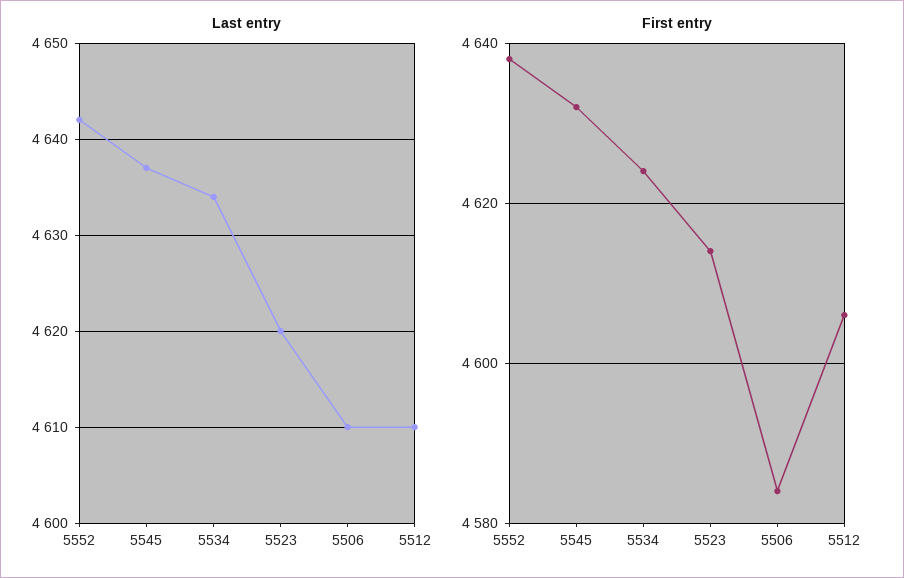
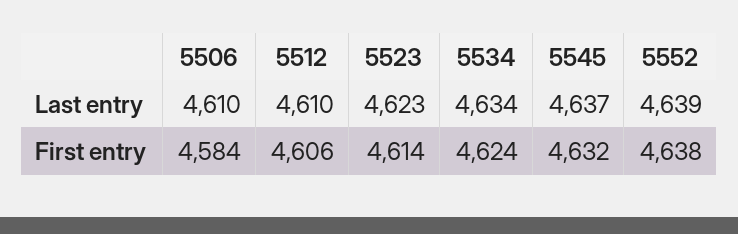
  {
    "Last entry": {
-     "5552": 4642,
+     "5552": 4639,
      "5545": 4637,
      "5534": 4634,
-     "5523": 4620,
+     "5523": 4623,
      "5506": 4610,
      "5512": 4610
    },
    "First entry": {
      "5552": 4638,
      "5545": 4632,
      "5534": 4624,
      "5523": 4614,
      "5506": 4584,
      "5512": 4606
    }
  }

